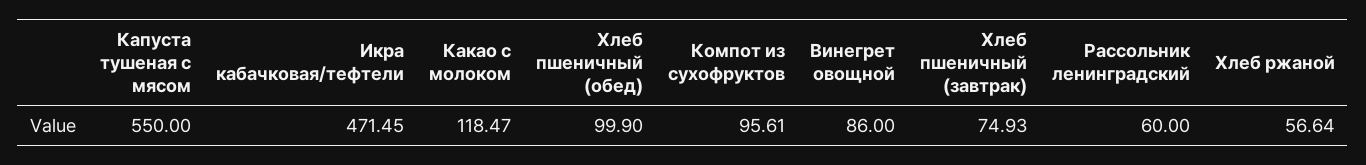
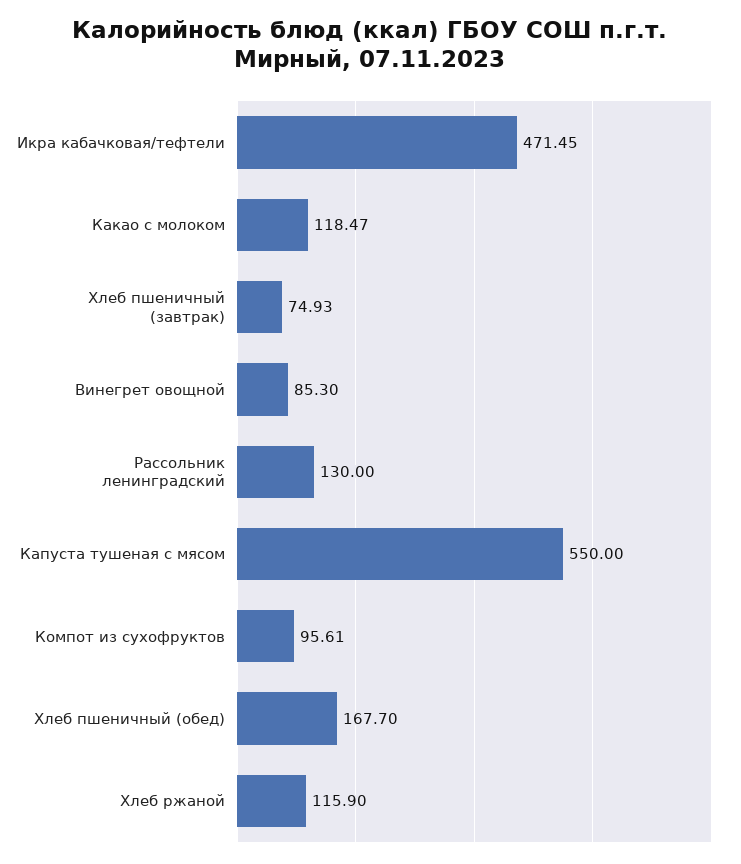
  {
    "Капуста тушеная с мясом": 550,
    "Икра кабачковая/тефтели": 471.45,
    "Какао с молоком": 118.47,
-   "Хлеб пшеничный (обед)": 99.9,
+   "Хлеб пшеничный (обед)": 167.7,
    "Компот из сухофруктов": 95.61,
-   "Винегрет овощной": 86,
+   "Винегрет овощной": 85.3,
    "Хлеб пшеничный (завтрак)": 74.93,
-   "Рассольник ленинградский": 60,
+   "Рассольник ленинградский": 130,
-   "Хлеб ржаной": 56.64
+   "Хлеб ржаной": 115.9
  }

